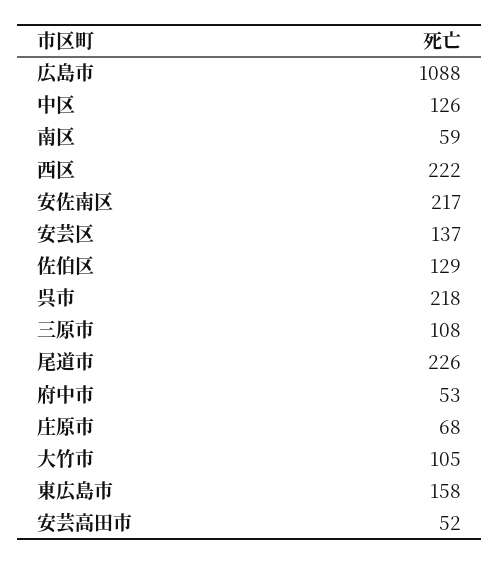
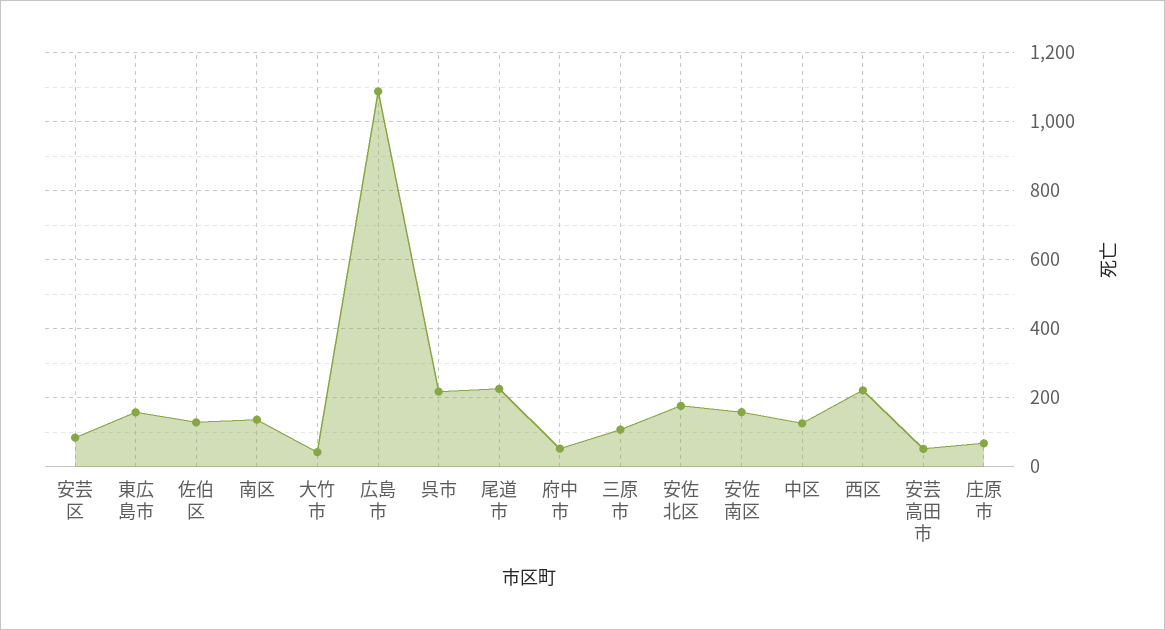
  {
    "広島市": 1088,
    "中区": 126,
-   "南区": 59,
+   "南区": 140,
    "西区": 222,
-   "安佐南区": 217,
+   "安佐南区": 160,
-   "安芸区": 137,
+   "安芸区": 80,
    "佐伯区": 129,
    "呉市": 218,
    "三原市": 108,
    "尾道市": 226,
    "府中市": 53,
    "庄原市": 68,
-   "大竹市": 105,
+   "大竹市": 40,
    "東広島市": 158,
-   "安芸高田市": 52
+   "安芸高田市": 52,
+   "安佐北区": 180
  }

